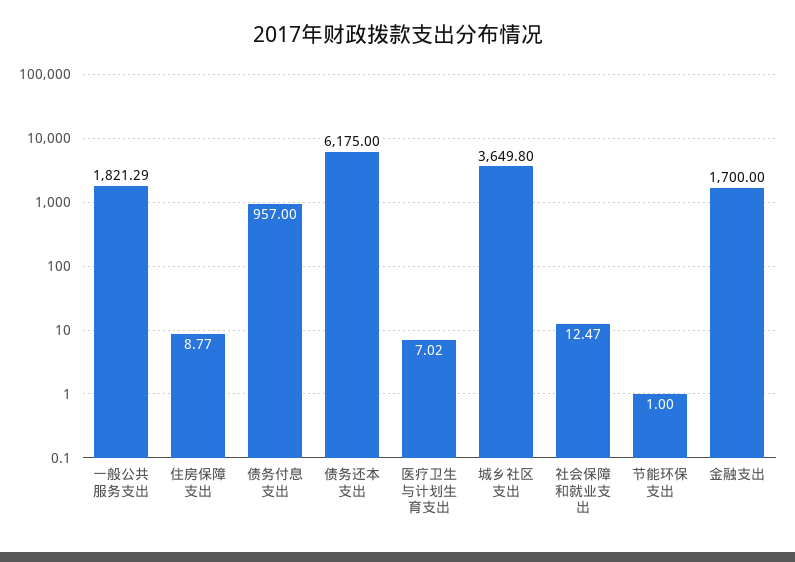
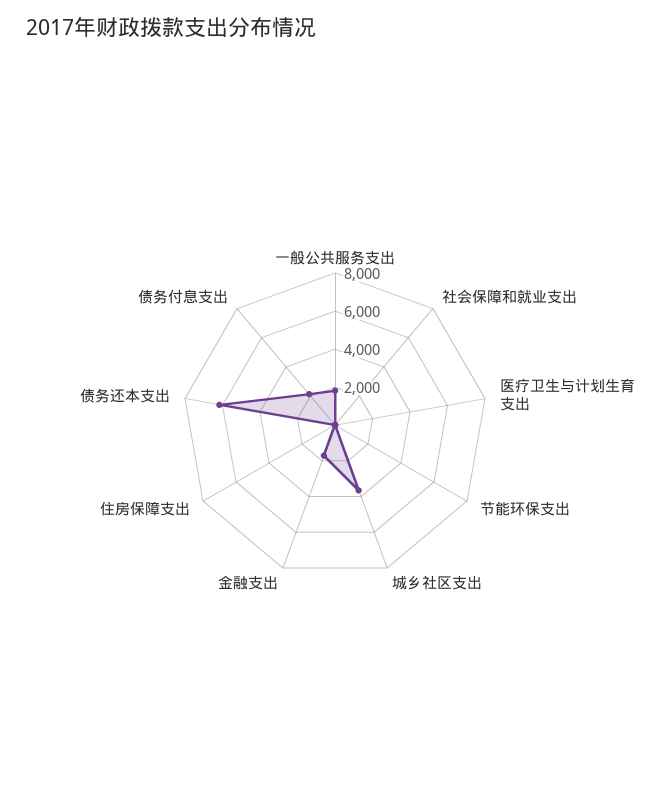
  {
    "一般公共服务支出": 1821.29,
    "住房保障支出": 8.77,
-   "债务付息支出": 957,
+   "债务付息支出": 2000,
    "债务还本支出": 6175,
    "医疗卫生与计划生育支出": 7.02,
    "城乡社区支出": 3649.8,
    "社会保障和就业支出": 12.47,
    "节能环保支出": 1,
    "金融支出": 1700
  }

